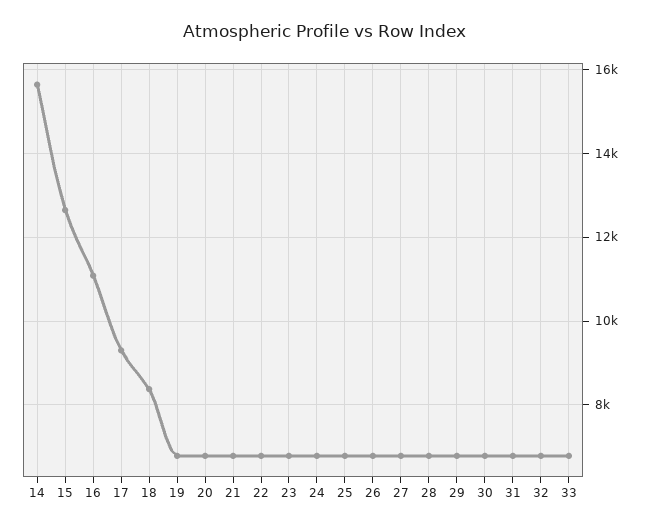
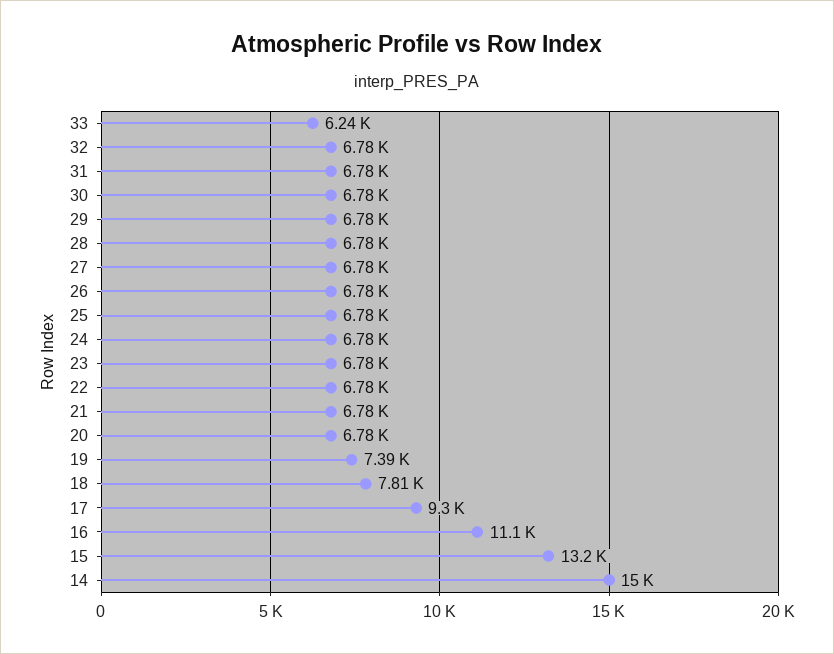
  {
-   "14": 15600,
+   "14": 15000,
-   "15": 12600,
+   "15": 13200,
    "16": 11100,
    "17": 9300,
-   "18": 8400,
+   "18": 7810,
-   "19": 6800,
+   "19": 7390,
    "20": 6780,
    "21": 6780,
    "22": 6780,
    "23": 6780,
    "24": 6780,
    "25": 6780,
    "26": 6780,
    "27": 6780,
    "28": 6780,
    "29": 6780,
    "30": 6780,
    "31": 6780,
    "32": 6780,
-   "33": 6800
+   "33": 6240
  }

